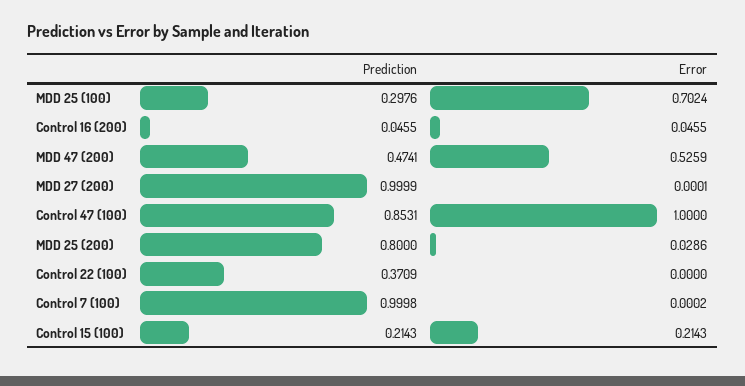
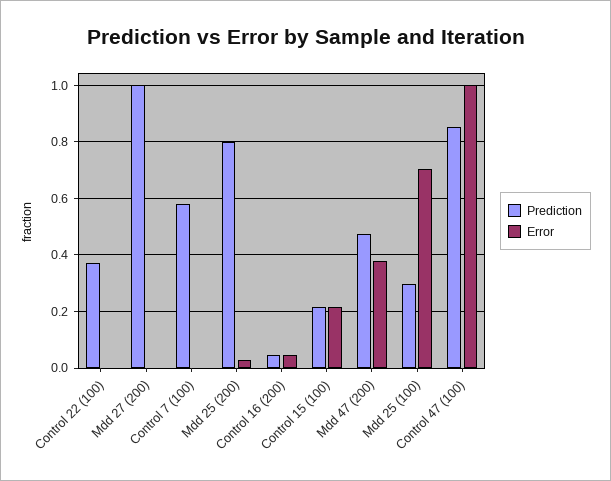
  {
    "Prediction": {
      "MDD 25 (100)": 0.2976,
      "Control 16 (200)": 0.0455,
      "MDD 47 (200)": 0.4741,
      "MDD 27 (200)": 0.9999,
      "Control 47 (100)": 0.8531,
      "MDD 25 (200)": 0.8,
      "Control 22 (100)": 0.3709,
-     "Control 7 (100)": 0.9998,
+     "Control 7 (100)": 0.575,
      "Control 15 (100)": 0.2143
    },
    "Error": {
      "MDD 25 (100)": 0.7024,
      "Control 16 (200)": 0.0455,
-     "MDD 47 (200)": 0.5259,
+     "MDD 47 (200)": 0.375,
      "MDD 27 (200)": 0.0001,
      "Control 47 (100)": 1,
      "MDD 25 (200)": 0.0286,
      "Control 22 (100)": 0,
      "Control 7 (100)": 0.0002,
      "Control 15 (100)": 0.2143
    }
  }

